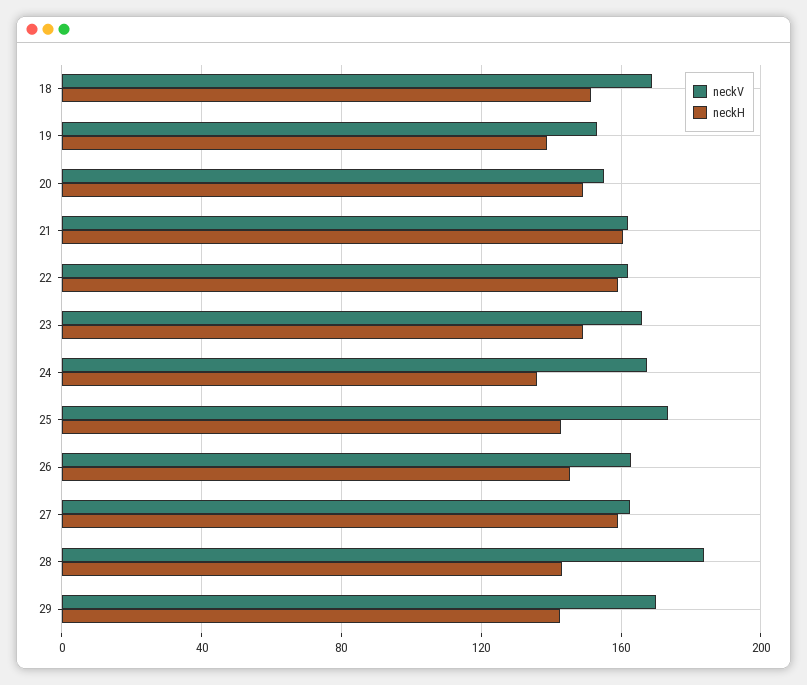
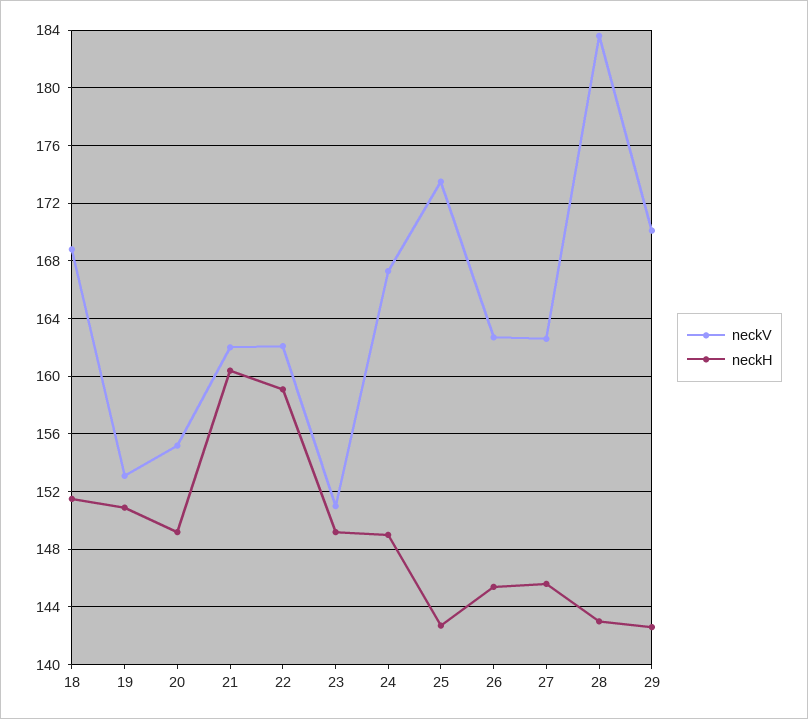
  {
    "neckV": {
      "18": 169,
      "19": 153,
      "20": 155,
      "21": 162,
      "22": 162,
-     "23": 165,
+     "23": 151,
      "24": 167.5,
      "25": 173.5,
      "26": 162.5,
      "27": 162.5,
      "28": 183.5,
      "29": 170
    },
    "neckH": {
      "18": 151.5,
-     "19": 140,
+     "19": 151,
      "20": 149,
      "21": 160.5,
      "22": 159,
      "23": 149,
-     "24": 135,
+     "24": 149,
      "25": 142.5,
      "26": 145.5,
-     "27": 160,
+     "27": 145.5,
      "28": 143,
      "29": 142.5
    }
  }

